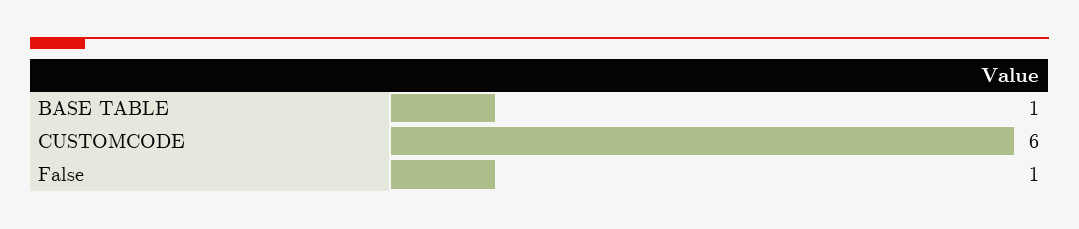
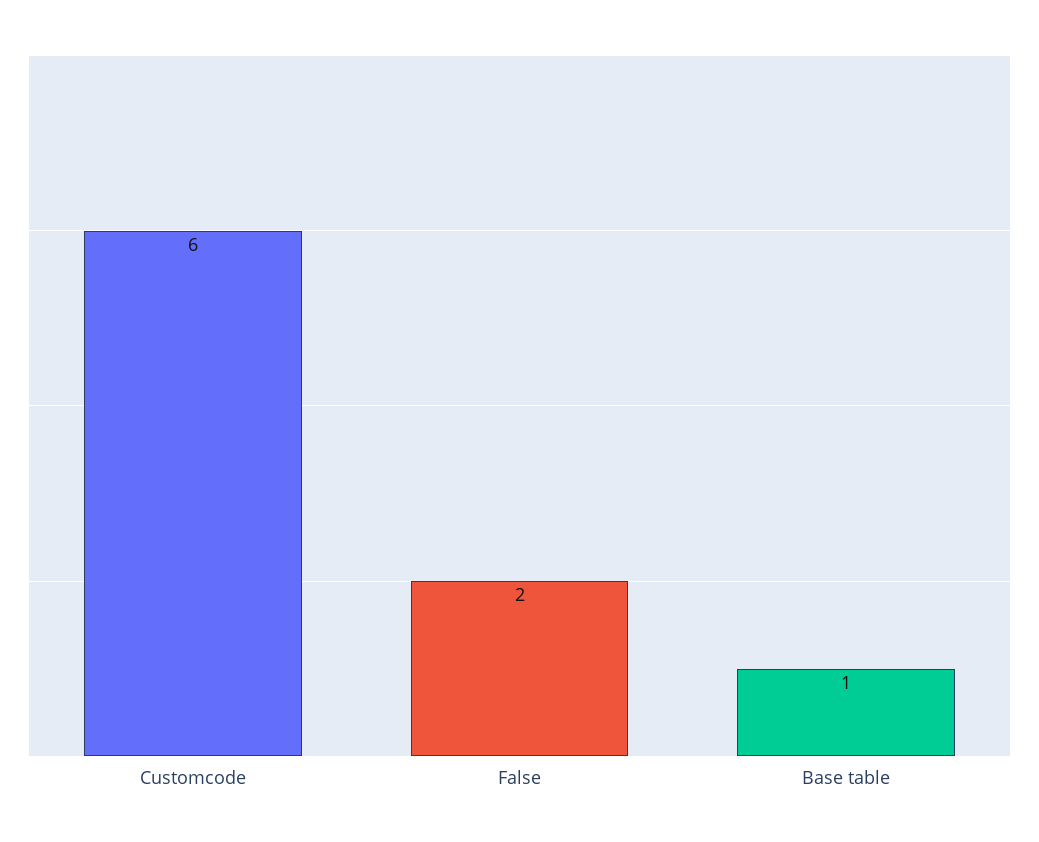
  {
    "BASE TABLE": 1,
    "CUSTOMCODE": 6,
-   "False": 1
+   "False": 2
  }

